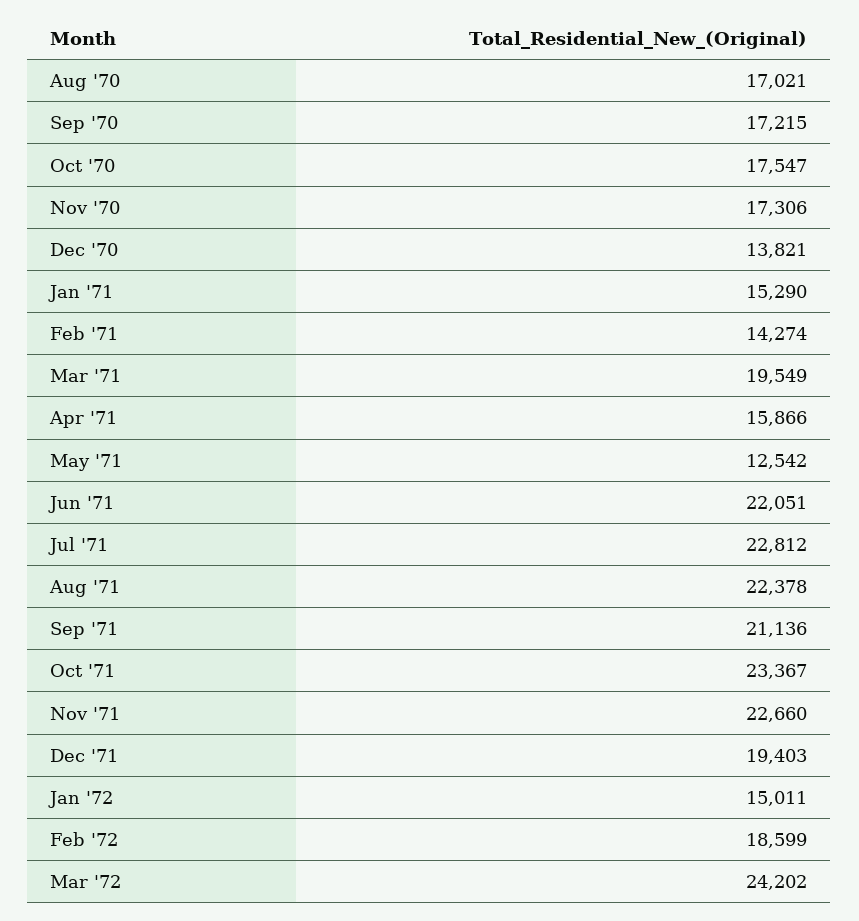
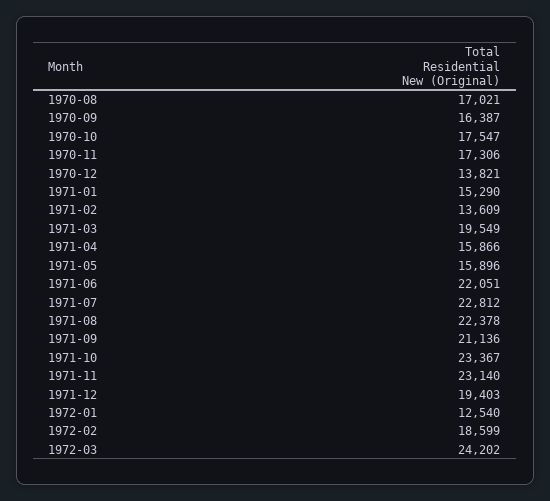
  {
    "Aug '70": 17021,
-   "Sep '70": 17215,
+   "Sep '70": 16387,
    "Oct '70": 17547,
    "Nov '70": 17306,
    "Dec '70": 13821,
    "Jan '71": 15290,
-   "Feb '71": 14274,
+   "Feb '71": 13609,
    "Mar '71": 19549,
    "Apr '71": 15866,
-   "May '71": 12542,
+   "May '71": 15896,
    "Jun '71": 22051,
    "Jul '71": 22812,
    "Aug '71": 22378,
    "Sep '71": 21136,
    "Oct '71": 23367,
-   "Nov '71": 22660,
+   "Nov '71": 23140,
    "Dec '71": 19403,
-   "Jan '72": 15011,
+   "Jan '72": 12540,
    "Feb '72": 18599,
    "Mar '72": 24202
  }

